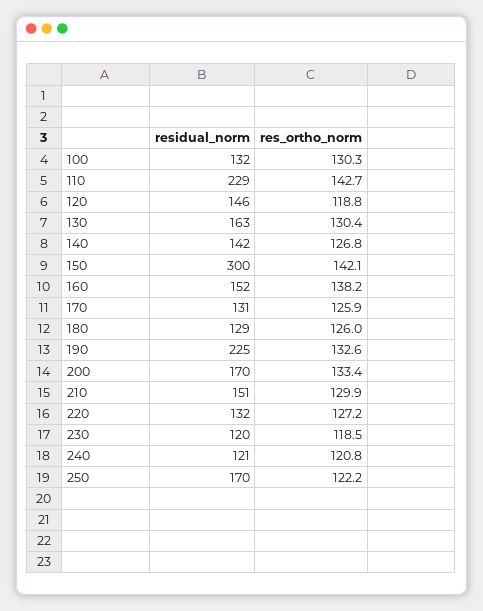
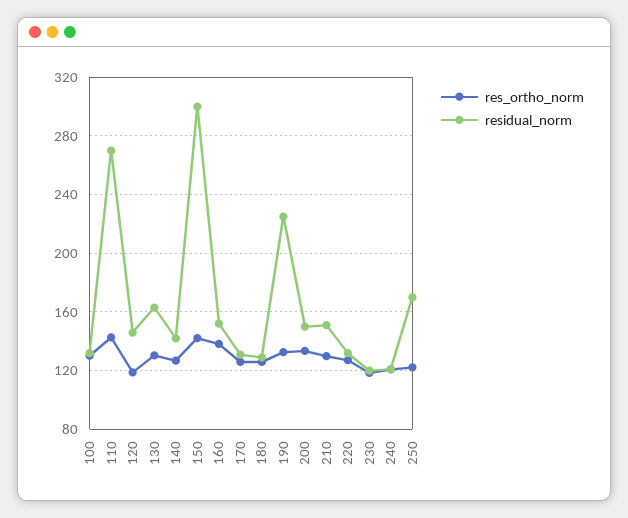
  {
    "residual_norm": {
      "100": 132,
-     "110": 229,
+     "110": 270,
      "120": 146,
      "130": 163,
      "140": 142,
      "150": 300,
      "160": 152,
      "170": 131,
      "180": 129,
      "190": 225,
-     "200": 170,
+     "200": 150,
      "210": 151,
      "220": 132,
      "230": 120,
      "240": 121,
      "250": 170
    },
    "res_ortho_norm": {
      "100": 130.3,
      "110": 142.7,
      "120": 118.8,
      "130": 130.4,
      "140": 126.8,
      "150": 142.1,
      "160": 138.2,
      "170": 125.9,
      "180": 126,
      "190": 132.6,
      "200": 133.4,
      "210": 129.9,
      "220": 127.2,
      "230": 118.5,
      "240": 120.8,
      "250": 122.2
    }
  }

